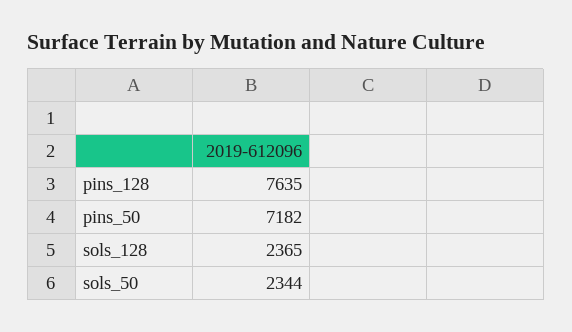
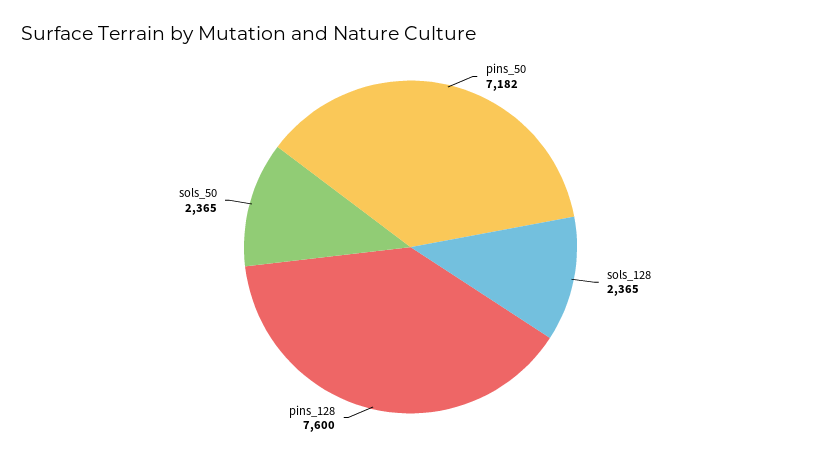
  {
-   "pins_128": 7635,
+   "pins_128": 7600,
    "pins_50": 7182,
    "sols_128": 2365,
-   "sols_50": 2344
+   "sols_50": 2365
  }

